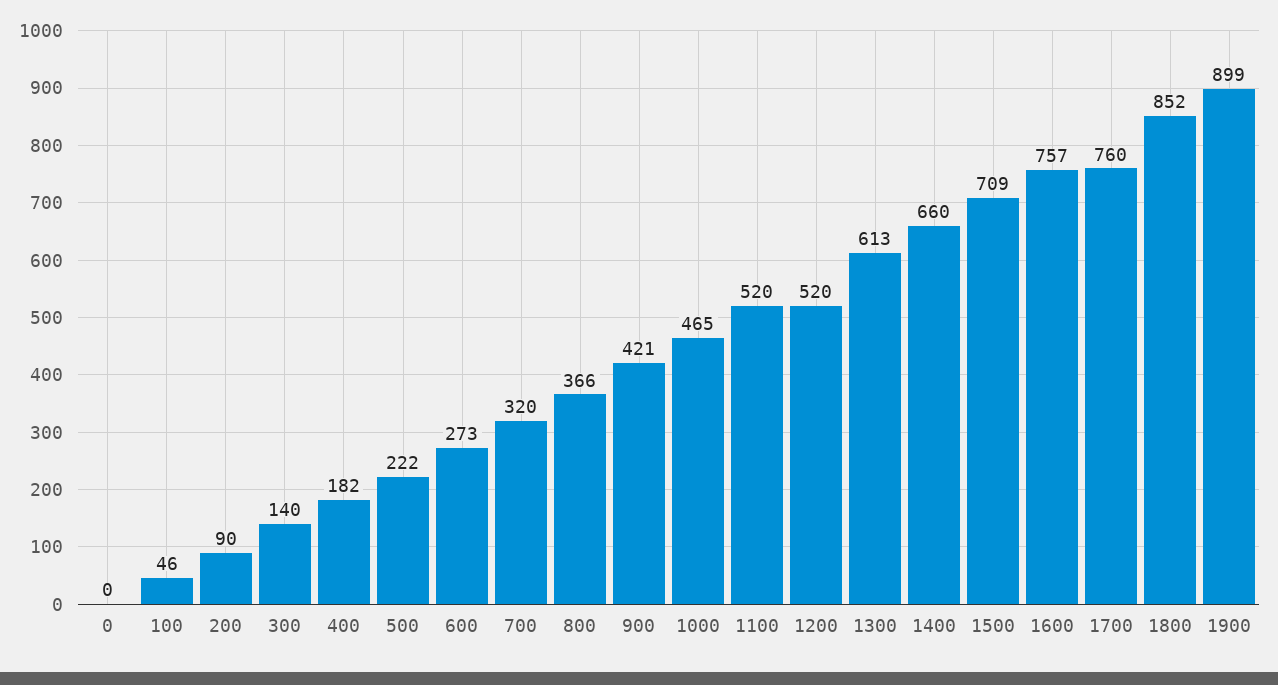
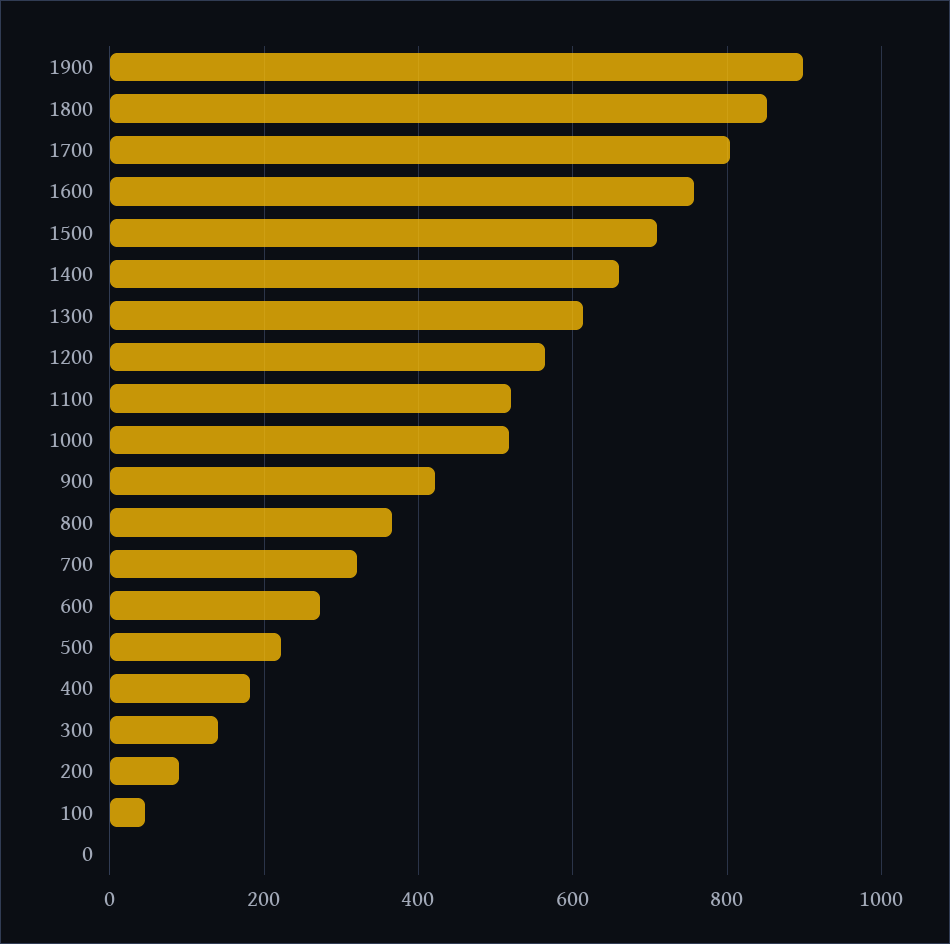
  {
    "0": 0,
    "100": 46,
    "200": 90,
    "300": 140,
    "400": 182,
    "500": 222,
    "600": 273,
    "700": 320,
    "800": 366,
    "900": 421,
-   "1000": 465,
+   "1000": 520,
    "1100": 520,
-   "1200": 520,
+   "1200": 560,
    "1300": 613,
    "1400": 660,
    "1500": 709,
    "1600": 757,
-   "1700": 760,
+   "1700": 800,
    "1800": 852,
    "1900": 899
  }

